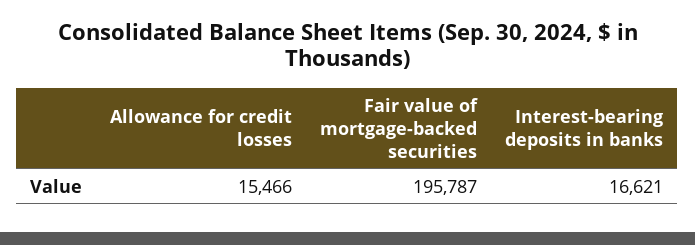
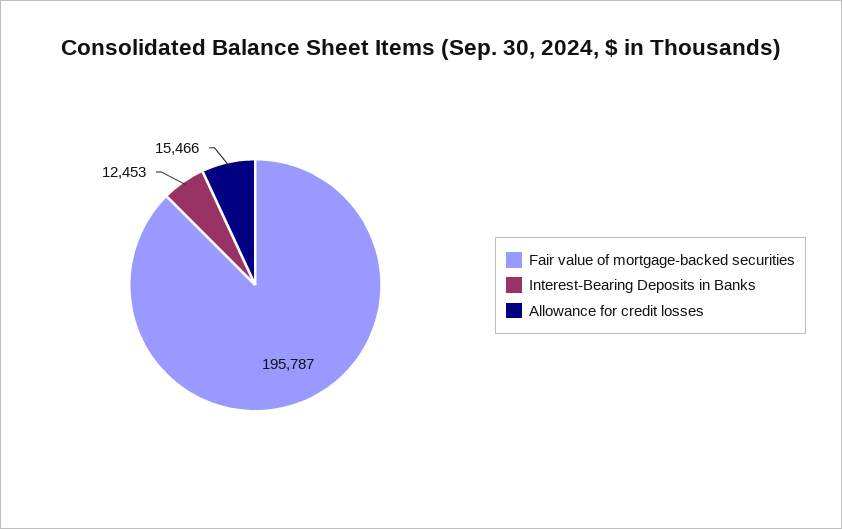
  {
    "Allowance for credit losses": 15466,
    "Fair value of mortgage-backed securities": 195787,
-   "Interest-bearing deposits in banks": 16621
+   "Interest-bearing deposits in banks": 12453
  }

